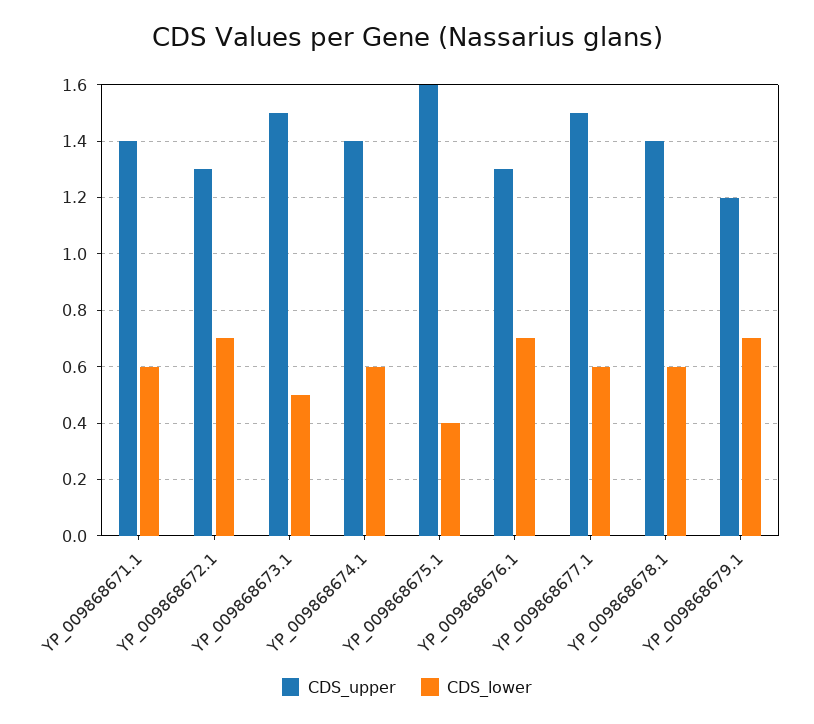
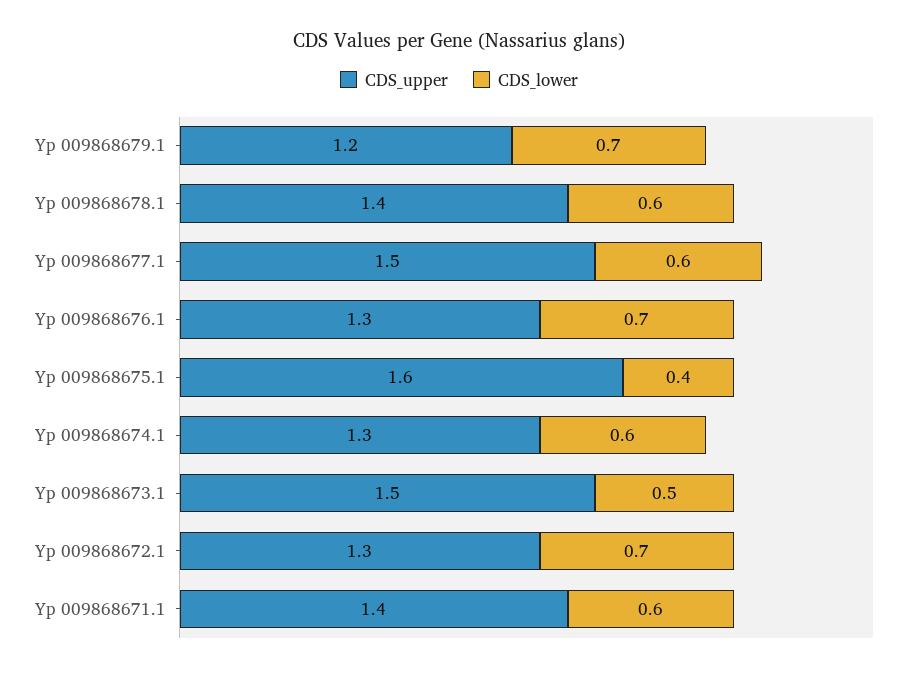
  {
    "CDS_upper": {
      "YP_009868671.1": 1.4,
      "YP_009868672.1": 1.3,
      "YP_009868673.1": 1.5,
-     "YP_009868674.1": 1.4,
+     "YP_009868674.1": 1.3,
      "YP_009868675.1": 1.6,
      "YP_009868676.1": 1.3,
      "YP_009868677.1": 1.5,
      "YP_009868678.1": 1.4,
      "YP_009868679.1": 1.2
    },
    "CDS_lower": {
      "YP_009868671.1": 0.6,
      "YP_009868672.1": 0.7,
      "YP_009868673.1": 0.5,
      "YP_009868674.1": 0.6,
      "YP_009868675.1": 0.4,
      "YP_009868676.1": 0.7,
      "YP_009868677.1": 0.6,
      "YP_009868678.1": 0.6,
      "YP_009868679.1": 0.7
    }
  }

